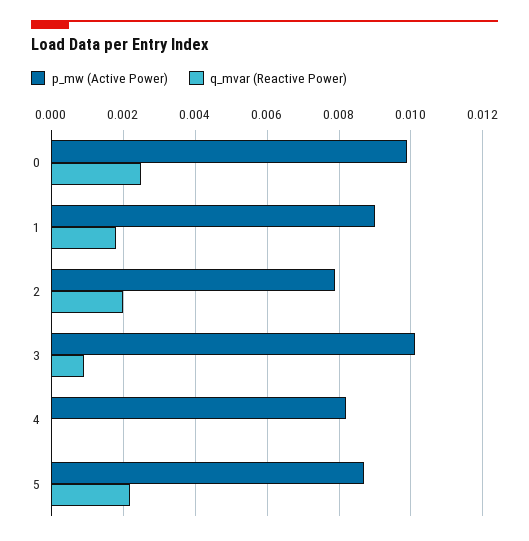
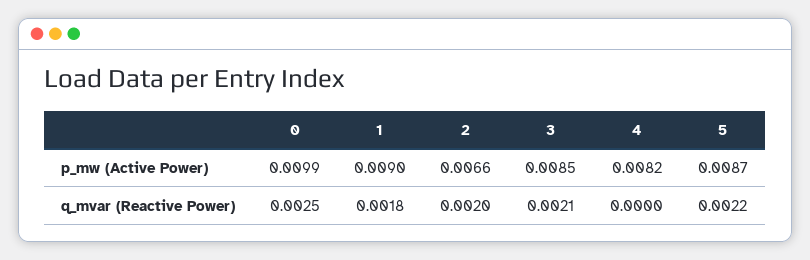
  {
    "p_mw (Active Power)": {
      "0": 0.0099,
      "1": 0.009,
-     "2": 0.008,
+     "2": 0.0066,
-     "3": 0.01,
+     "3": 0.0085,
      "4": 0.0082,
      "5": 0.0087
    },
    "q_mvar (Reactive Power)": {
      "0": 0.0025,
      "1": 0.0018,
      "2": 0.002,
-     "3": 0.001,
+     "3": 0.0021,
      "4": 0,
      "5": 0.0022
    }
  }

